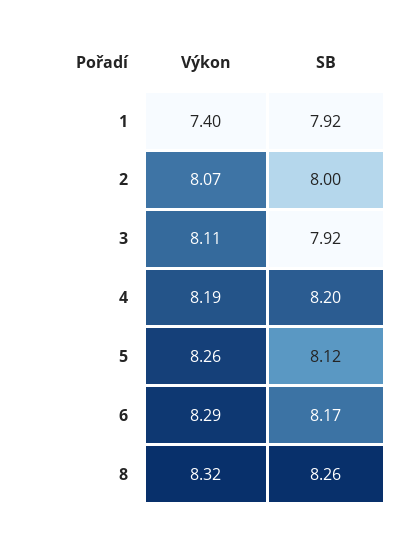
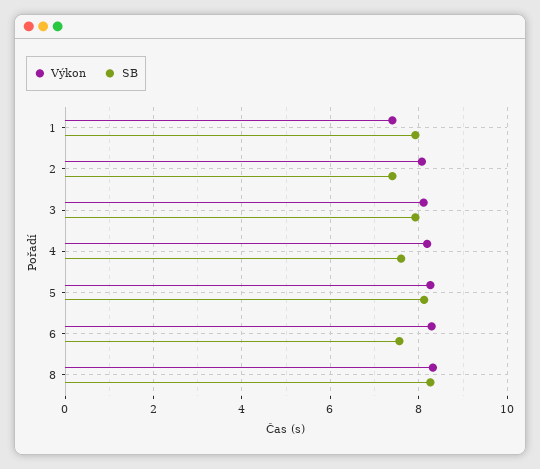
  {
    "Výkon": {
      "1": 7.4,
      "2": 8.07,
      "3": 8.11,
      "4": 8.19,
      "5": 8.26,
      "6": 8.29,
      "8": 8.32
    },
    "SB": {
      "1": 7.92,
-     "2": 8,
+     "2": 7.4,
      "3": 7.92,
-     "4": 8.2,
+     "4": 7.6,
      "5": 8.12,
-     "6": 8.17,
+     "6": 7.6,
      "8": 8.26
    }
  }

